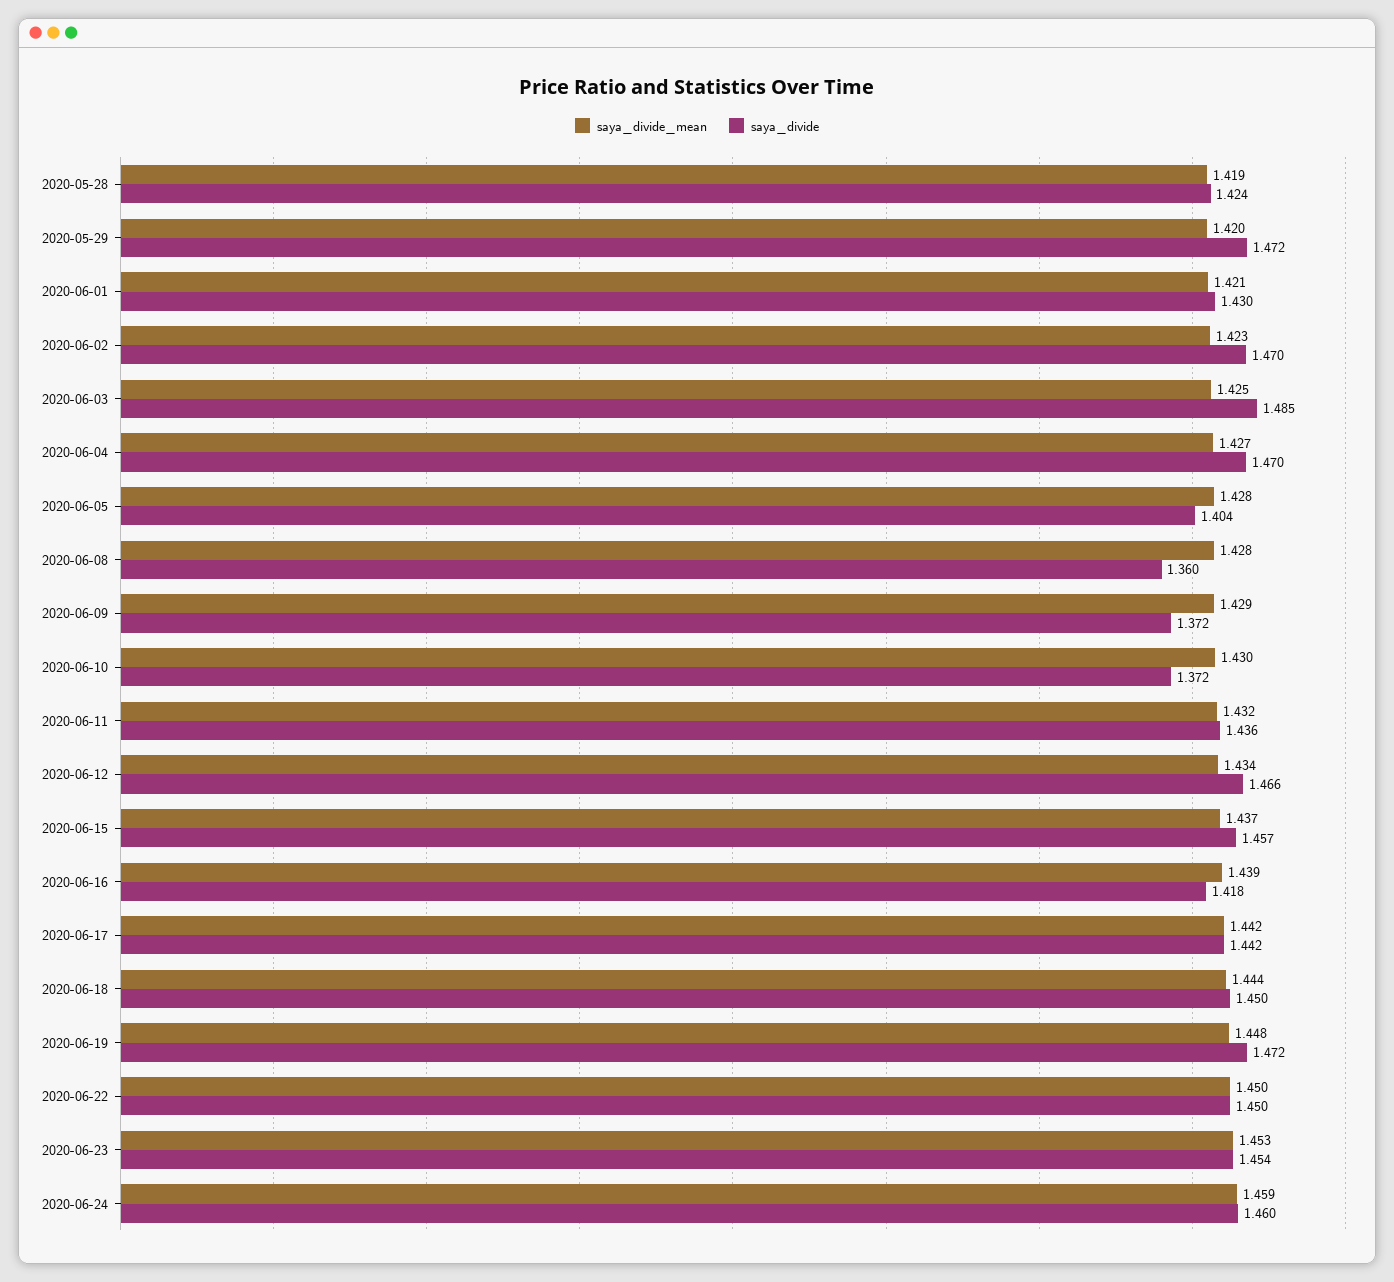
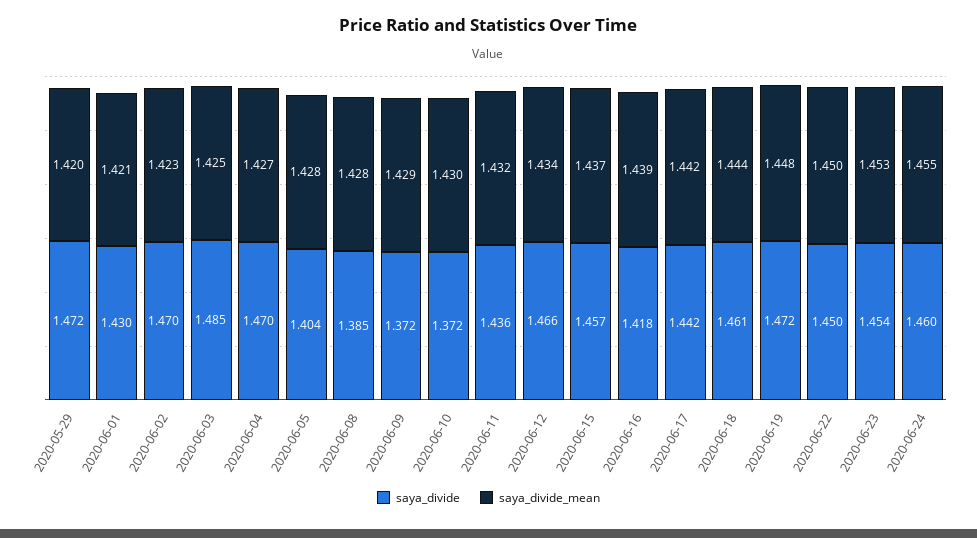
  {
    "saya_divide_mean": {
-     "2020-05-28": 1.419,
      "2020-05-29": 1.42,
      "2020-06-01": 1.421,
      "2020-06-02": 1.423,
      "2020-06-03": 1.425,
      "2020-06-04": 1.427,
      "2020-06-05": 1.428,
      "2020-06-08": 1.428,
      "2020-06-09": 1.429,
      "2020-06-10": 1.43,
      "2020-06-11": 1.432,
      "2020-06-12": 1.434,
      "2020-06-15": 1.437,
      "2020-06-16": 1.439,
      "2020-06-17": 1.442,
      "2020-06-18": 1.444,
      "2020-06-19": 1.448,
      "2020-06-22": 1.45,
      "2020-06-23": 1.453,
-     "2020-06-24": 1.459
+     "2020-06-24": 1.455
    },
    "saya_divide": {
-     "2020-05-28": 1.424,
      "2020-05-29": 1.472,
      "2020-06-01": 1.43,
      "2020-06-02": 1.47,
      "2020-06-03": 1.485,
      "2020-06-04": 1.47,
      "2020-06-05": 1.404,
-     "2020-06-08": 1.36,
+     "2020-06-08": 1.385,
      "2020-06-09": 1.372,
      "2020-06-10": 1.372,
      "2020-06-11": 1.436,
      "2020-06-12": 1.466,
      "2020-06-15": 1.457,
      "2020-06-16": 1.418,
      "2020-06-17": 1.442,
-     "2020-06-18": 1.45,
+     "2020-06-18": 1.461,
      "2020-06-19": 1.472,
      "2020-06-22": 1.45,
      "2020-06-23": 1.454,
      "2020-06-24": 1.46
    }
  }

